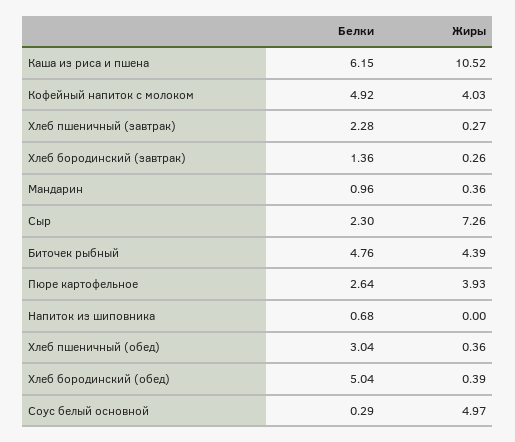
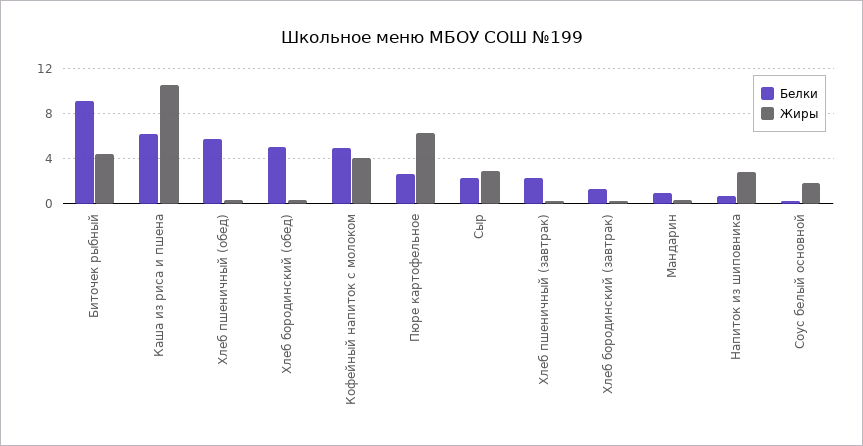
  {
    "Белки": {
      "Каша из риса и пшена": 6.15,
      "Кофейный напиток с молоком": 4.92,
      "Хлеб пшеничный (завтрак)": 2.28,
      "Хлеб бородинский (завтрак)": 1.36,
      "Мандарин": 0.96,
      "Сыр": 2.3,
-     "Биточек рыбный": 4.76,
+     "Биточек рыбный": 9,
      "Пюре картофельное": 2.64,
      "Напиток из шиповника": 0.68,
-     "Хлеб пшеничный (обед)": 3.04,
+     "Хлеб пшеничный (обед)": 6,
      "Хлеб бородинский (обед)": 5.04,
      "Соус белый основной": 0.29
    },
    "Жиры": {
      "Каша из риса и пшена": 10.52,
      "Кофейный напиток с молоком": 4.03,
      "Хлеб пшеничный (завтрак)": 0.27,
      "Хлеб бородинский (завтрак)": 0.26,
      "Мандарин": 0.36,
-     "Сыр": 7.26,
+     "Сыр": 3,
      "Биточек рыбный": 4.39,
-     "Пюре картофельное": 3.93,
+     "Пюре картофельное": 6,
-     "Напиток из шиповника": 0,
+     "Напиток из шиповника": 3,
      "Хлеб пшеничный (обед)": 0.36,
      "Хлеб бородинский (обед)": 0.39,
-     "Соус белый основной": 4.97
+     "Соус белый основной": 2
    }
  }

